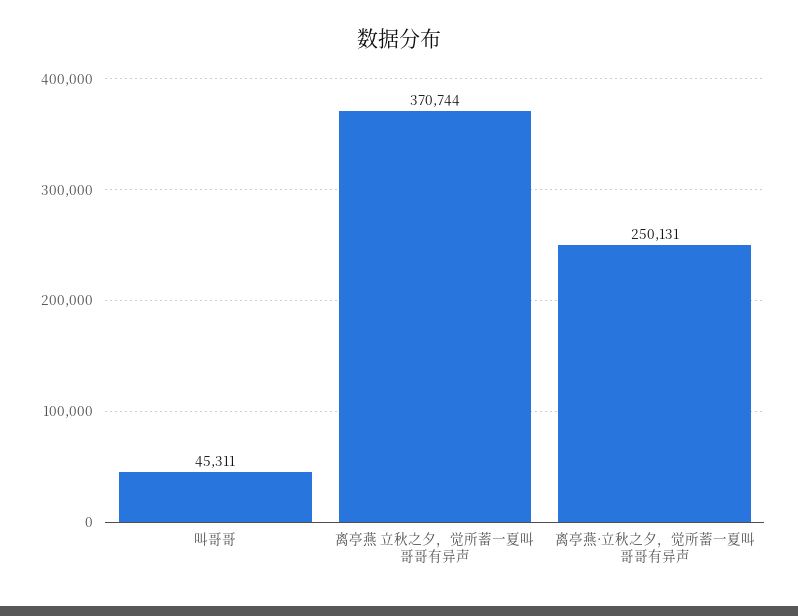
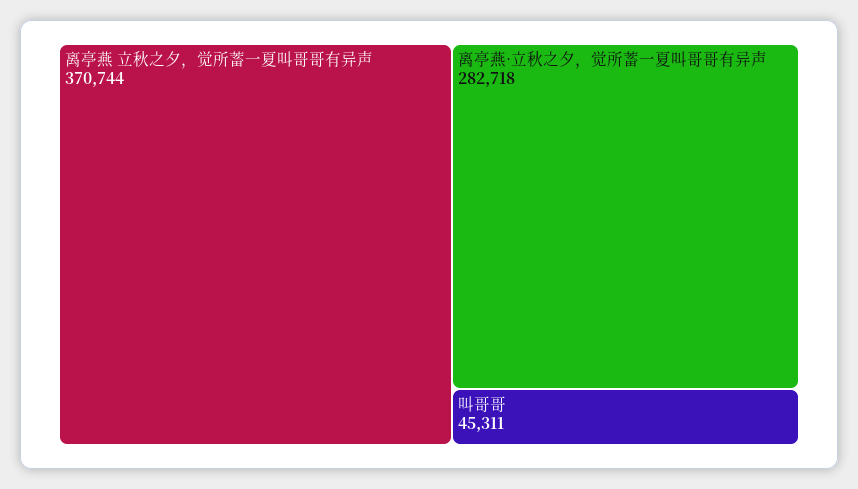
  {
    "叫哥哥": 45311,
    "离亭燕 立秋之夕，觉所蓄一夏叫哥哥有异声": 370744,
-   "离亭燕·立秋之夕，觉所蓄一夏叫哥哥有异声": 250131
+   "离亭燕·立秋之夕，觉所蓄一夏叫哥哥有异声": 282718
  }

